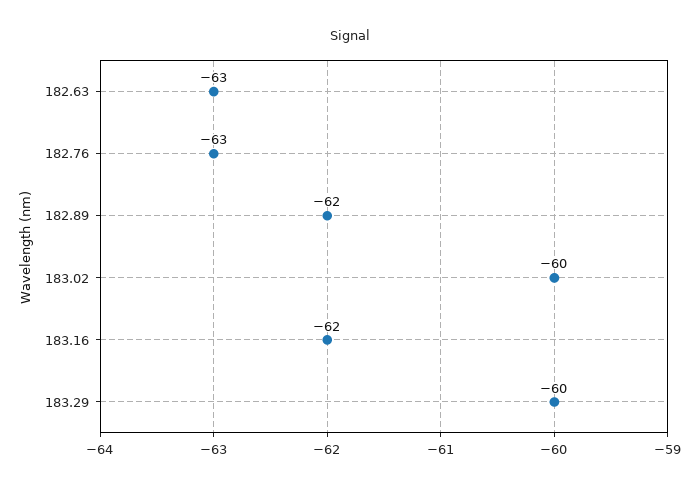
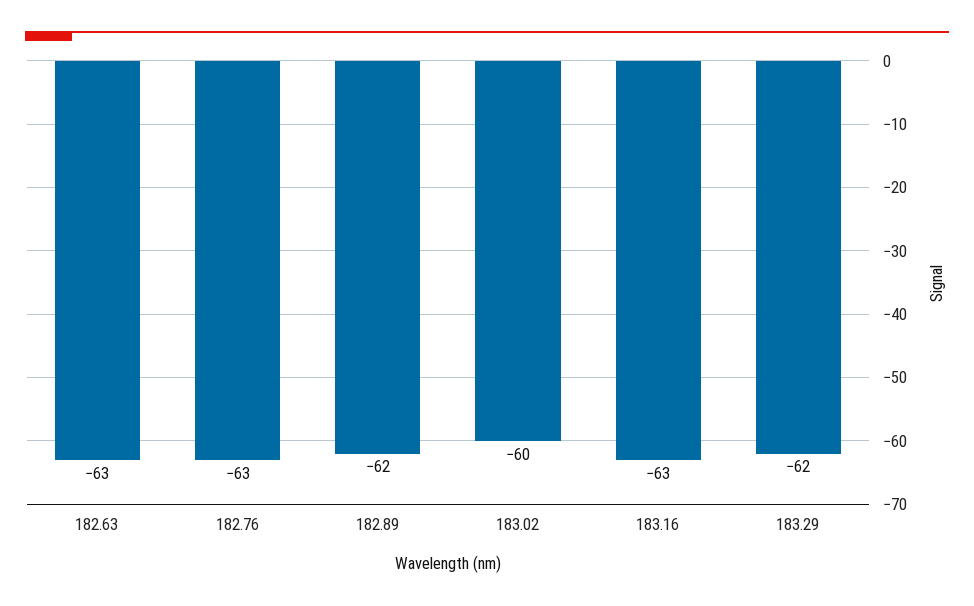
  {
    "182.63": -63,
    "182.76": -63,
    "182.89": -62,
    "183.02": -60,
-   "183.16": -62,
+   "183.16": -63,
-   "183.29": -60
+   "183.29": -62
  }

